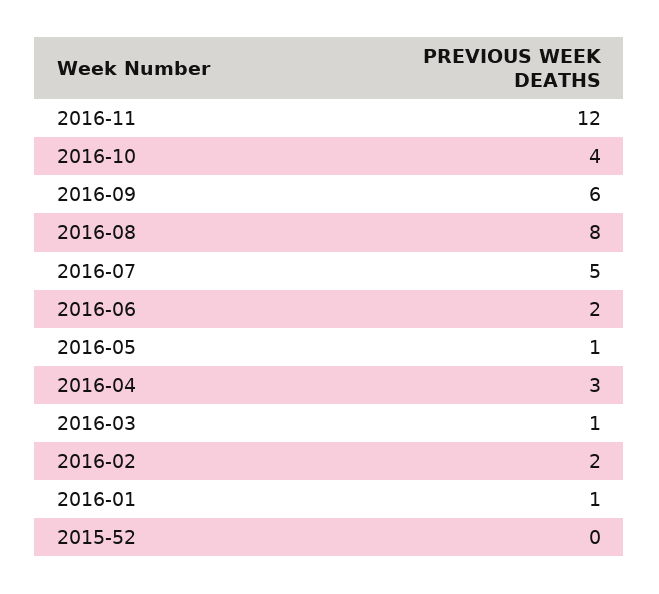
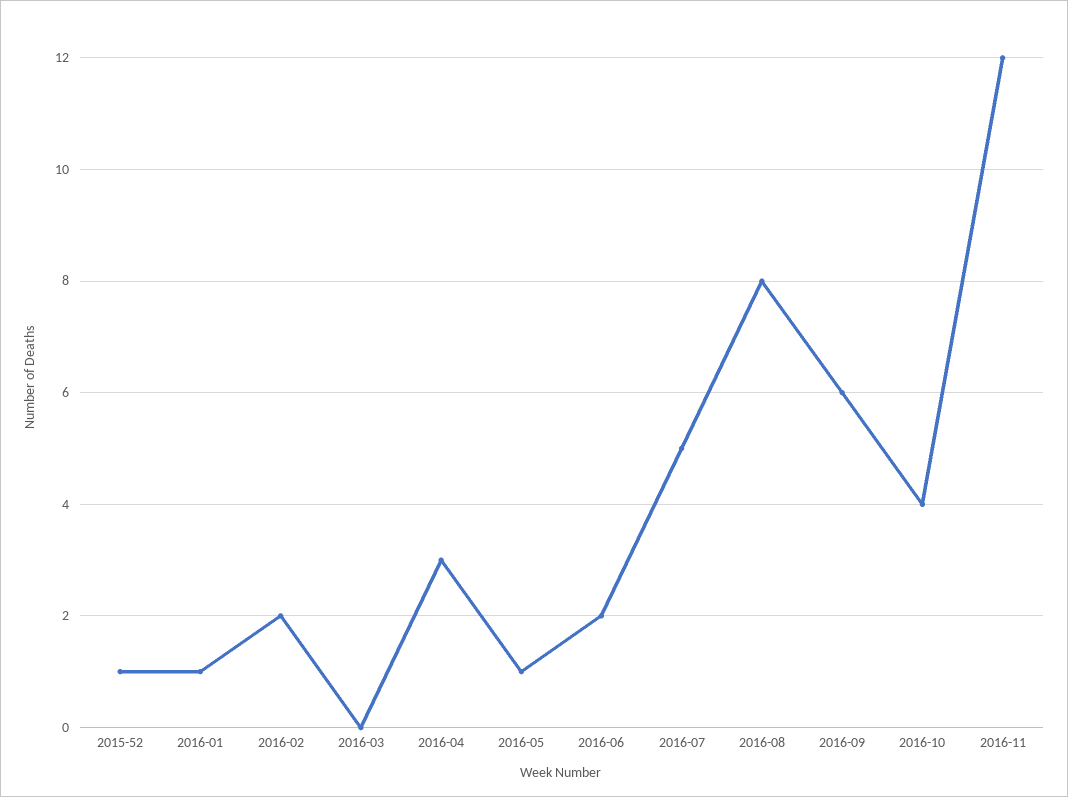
  {
    "2016-11": 12,
    "2016-10": 4,
    "2016-09": 6,
    "2016-08": 8,
    "2016-07": 5,
    "2016-06": 2,
    "2016-05": 1,
    "2016-04": 3,
-   "2016-03": 1,
+   "2016-03": 0,
    "2016-02": 2,
    "2016-01": 1,
-   "2015-52": 0
+   "2015-52": 1
  }

